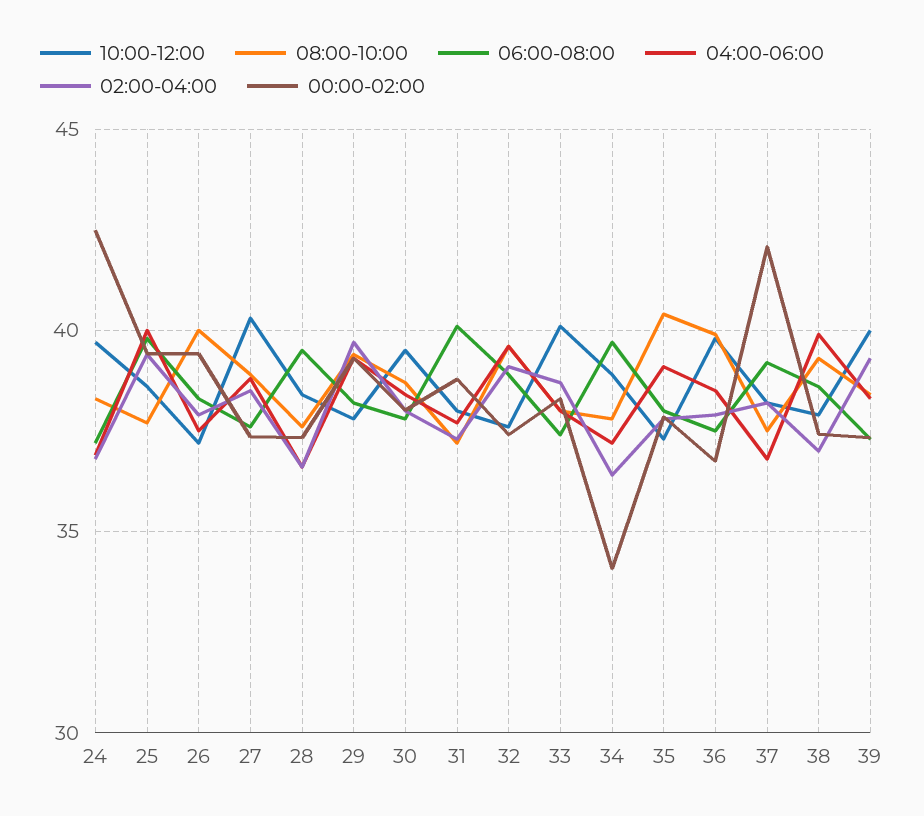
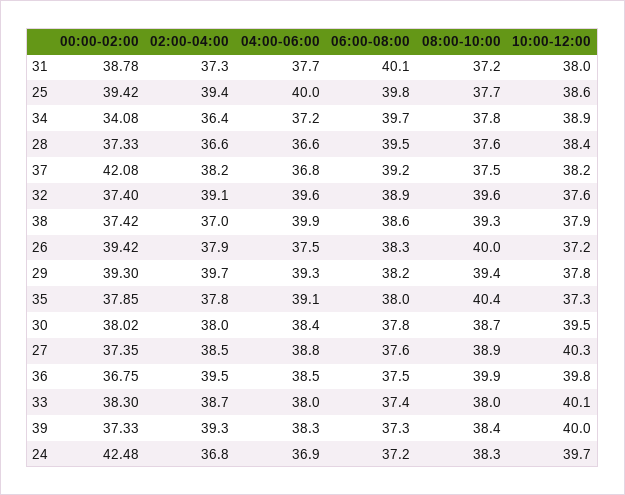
  {
    "10:00-12:00": {
      "24": 39.7,
      "25": 38.6,
      "26": 37.2,
      "27": 40.3,
      "28": 38.4,
      "29": 37.8,
      "30": 39.5,
      "31": 38,
      "32": 37.6,
      "33": 40.1,
      "34": 38.9,
      "35": 37.3,
      "36": 39.8,
      "37": 38.2,
      "38": 37.9,
      "39": 40
    },
    "08:00-10:00": {
      "24": 38.3,
      "25": 37.7,
      "26": 40,
      "27": 38.9,
      "28": 37.6,
      "29": 39.4,
      "30": 38.7,
      "31": 37.2,
      "32": 39.6,
      "33": 38,
      "34": 37.8,
      "35": 40.4,
      "36": 39.9,
      "37": 37.5,
      "38": 39.3,
      "39": 38.4
    },
    "06:00-08:00": {
      "24": 37.2,
      "25": 39.8,
      "26": 38.3,
      "27": 37.6,
      "28": 39.5,
      "29": 38.2,
      "30": 37.8,
      "31": 40.1,
      "32": 38.9,
      "33": 37.4,
      "34": 39.7,
      "35": 38,
      "36": 37.5,
      "37": 39.2,
      "38": 38.6,
      "39": 37.3
    },
    "04:00-06:00": {
      "24": 36.9,
      "25": 40,
      "26": 37.5,
      "27": 38.8,
      "28": 36.6,
      "29": 39.3,
      "30": 38.4,
      "31": 37.7,
      "32": 39.6,
      "33": 38,
      "34": 37.2,
      "35": 39.1,
      "36": 38.5,
      "37": 36.8,
      "38": 39.9,
      "39": 38.3
    },
    "02:00-04:00": {
      "24": 36.8,
      "25": 39.4,
      "26": 37.9,
      "27": 38.5,
      "28": 36.6,
      "29": 39.7,
      "30": 38,
      "31": 37.3,
      "32": 39.1,
      "33": 38.7,
      "34": 36.4,
      "35": 37.8,
-     "36": 38,
+     "36": 39.5,
      "37": 38.2,
      "38": 37,
      "39": 39.3
    },
    "00:00-02:00": {
      "24": 42.48,
      "25": 39.42,
      "26": 39.42,
      "27": 37.35,
      "28": 37.33,
      "29": 39.3,
      "30": 38.02,
      "31": 38.78,
      "32": 37.4,
      "33": 38.3,
      "34": 34.08,
      "35": 37.85,
      "36": 36.75,
      "37": 42.08,
      "38": 37.42,
      "39": 37.33
    }
  }

